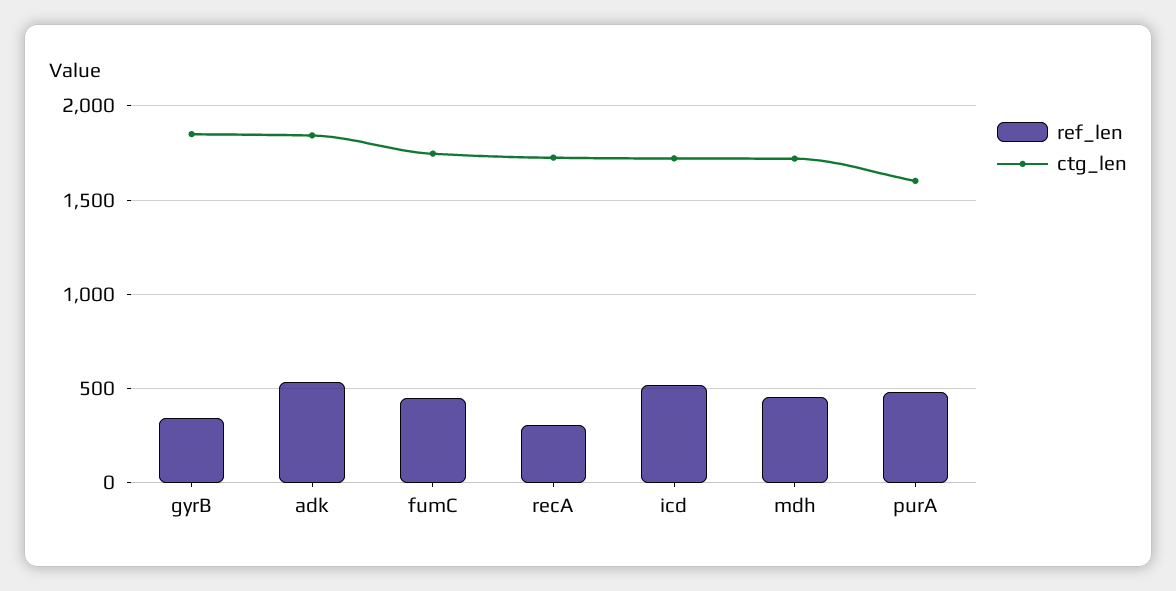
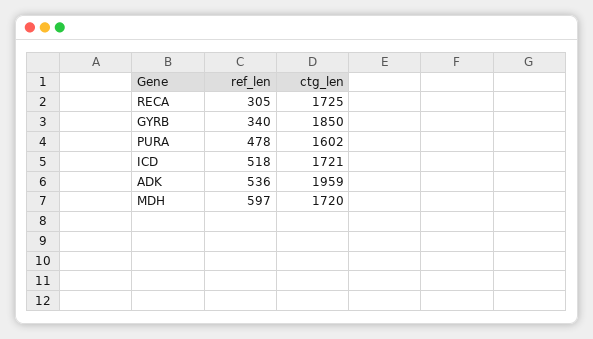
  {
    "ref_len": {
      "gyrB": 340,
      "adk": 536,
-     "fumC": 450,
      "recA": 305,
      "icd": 518,
-     "mdh": 450,
+     "mdh": 597,
      "purA": 478
    },
    "ctg_len": {
      "gyrB": 1850,
-     "adk": 1850,
+     "adk": 1959,
-     "fumC": 1750,
      "recA": 1725,
      "icd": 1721,
      "mdh": 1720,
      "purA": 1602
    }
  }

